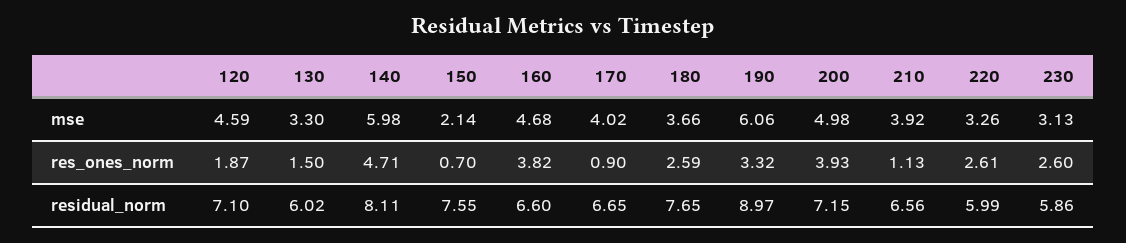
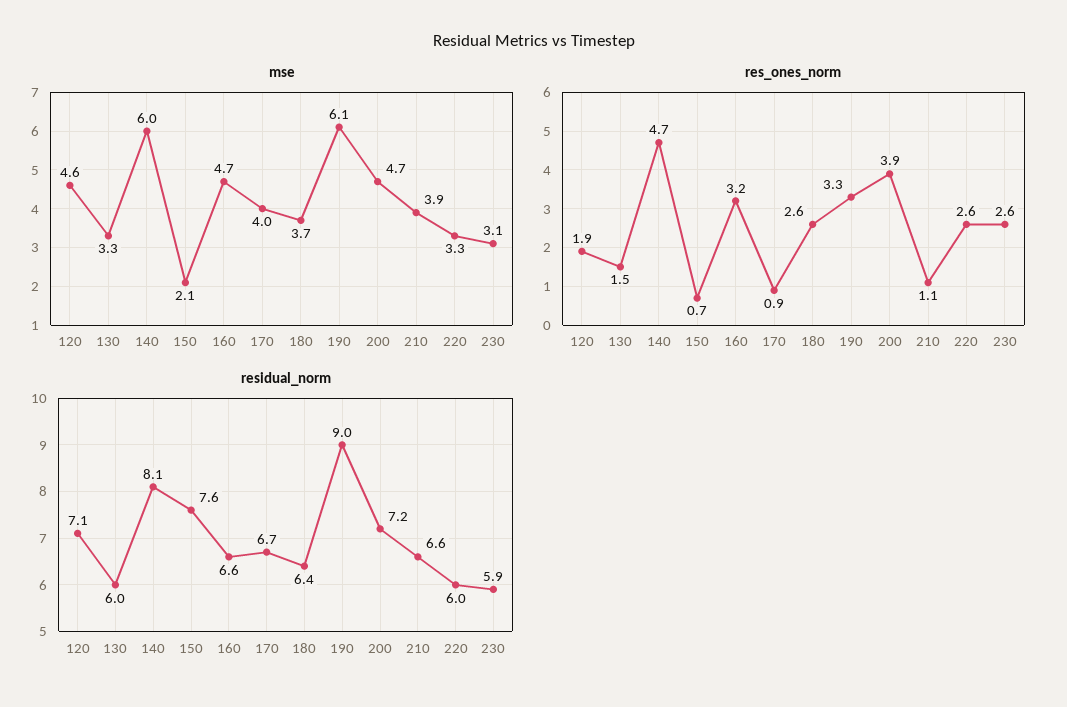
  {
    "mse": {
      "120": 4.59,
      "130": 3.3,
      "140": 5.98,
      "150": 2.14,
      "160": 4.68,
      "170": 4.02,
      "180": 3.66,
      "190": 6.06,
-     "200": 4.98,
+     "200": 4.7,
      "210": 3.92,
      "220": 3.26,
      "230": 3.13
    },
    "res_ones_norm": {
      "120": 1.87,
      "130": 1.5,
      "140": 4.71,
      "150": 0.7,
-     "160": 3.82,
+     "160": 3.2,
      "170": 0.9,
      "180": 2.59,
      "190": 3.32,
      "200": 3.93,
      "210": 1.13,
      "220": 2.61,
      "230": 2.6
    },
    "residual_norm": {
      "120": 7.1,
      "130": 6.02,
      "140": 8.11,
      "150": 7.55,
      "160": 6.6,
      "170": 6.65,
-     "180": 7.65,
+     "180": 6.4,
      "190": 8.97,
      "200": 7.15,
      "210": 6.56,
      "220": 5.99,
      "230": 5.86
    }
  }

